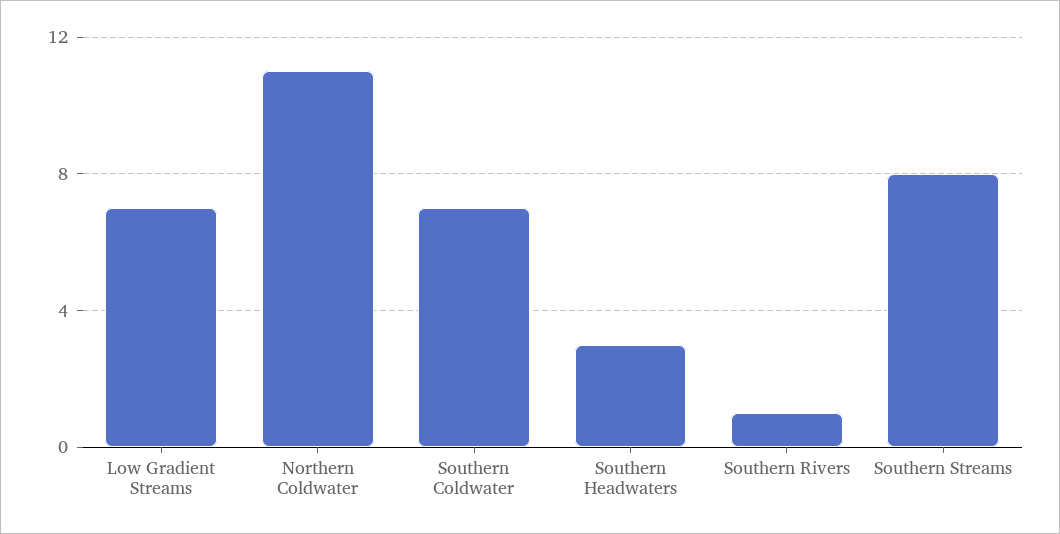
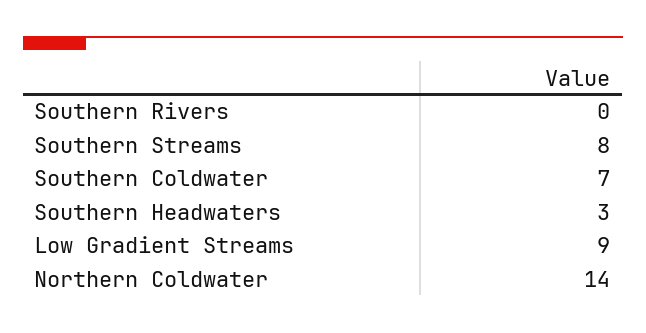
  {
-   "Low Gradient Streams": 7,
+   "Low Gradient Streams": 9,
-   "Northern Coldwater": 11,
+   "Northern Coldwater": 14,
    "Southern Coldwater": 7,
    "Southern Headwaters": 3,
-   "Southern Rivers": 1,
+   "Southern Rivers": 0,
    "Southern Streams": 8
  }

